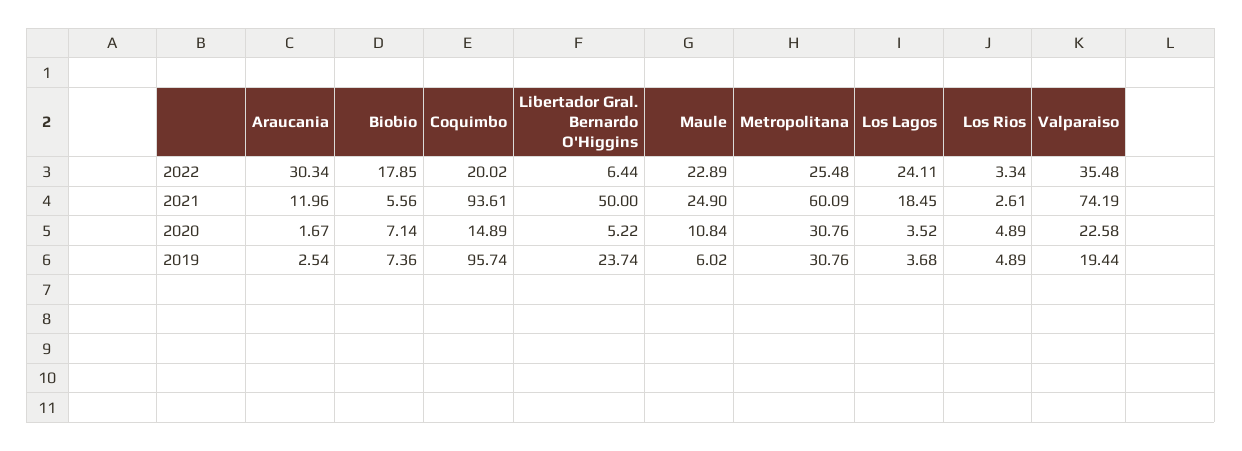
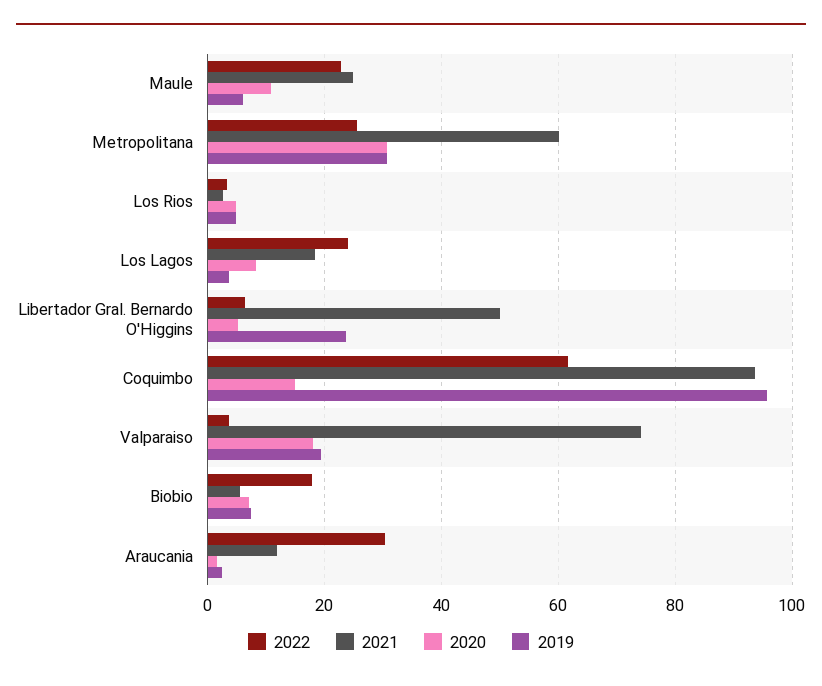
  {
    "2022": {
      "Araucania": 30.34,
      "Biobio": 17.85,
-     "Coquimbo": 20.02,
+     "Coquimbo": 62,
      "Libertador Gral. Bernardo O'Higgins": 6.44,
      "Maule": 22.89,
      "Metropolitana": 25.48,
      "Los Lagos": 24.11,
      "Los Rios": 3.34,
-     "Valparaiso": 35.48
+     "Valparaiso": 4
    },
    "2021": {
      "Araucania": 11.96,
      "Biobio": 5.56,
      "Coquimbo": 93.61,
      "Libertador Gral. Bernardo O'Higgins": 50,
      "Maule": 24.9,
      "Metropolitana": 60.09,
      "Los Lagos": 18.45,
      "Los Rios": 2.61,
      "Valparaiso": 74.19
    },
    "2020": {
      "Araucania": 1.67,
      "Biobio": 7.14,
      "Coquimbo": 14.89,
      "Libertador Gral. Bernardo O'Higgins": 5.22,
      "Maule": 10.84,
      "Metropolitana": 30.76,
-     "Los Lagos": 3.52,
+     "Los Lagos": 8,
      "Los Rios": 4.89,
-     "Valparaiso": 22.58
+     "Valparaiso": 18
    },
    "2019": {
      "Araucania": 2.54,
      "Biobio": 7.36,
      "Coquimbo": 95.74,
      "Libertador Gral. Bernardo O'Higgins": 23.74,
      "Maule": 6.02,
      "Metropolitana": 30.76,
      "Los Lagos": 3.68,
      "Los Rios": 4.89,
      "Valparaiso": 19.44
    }
  }

